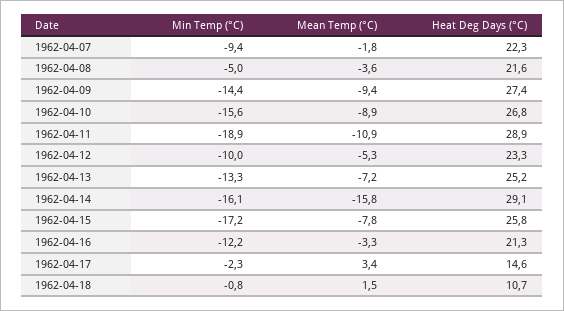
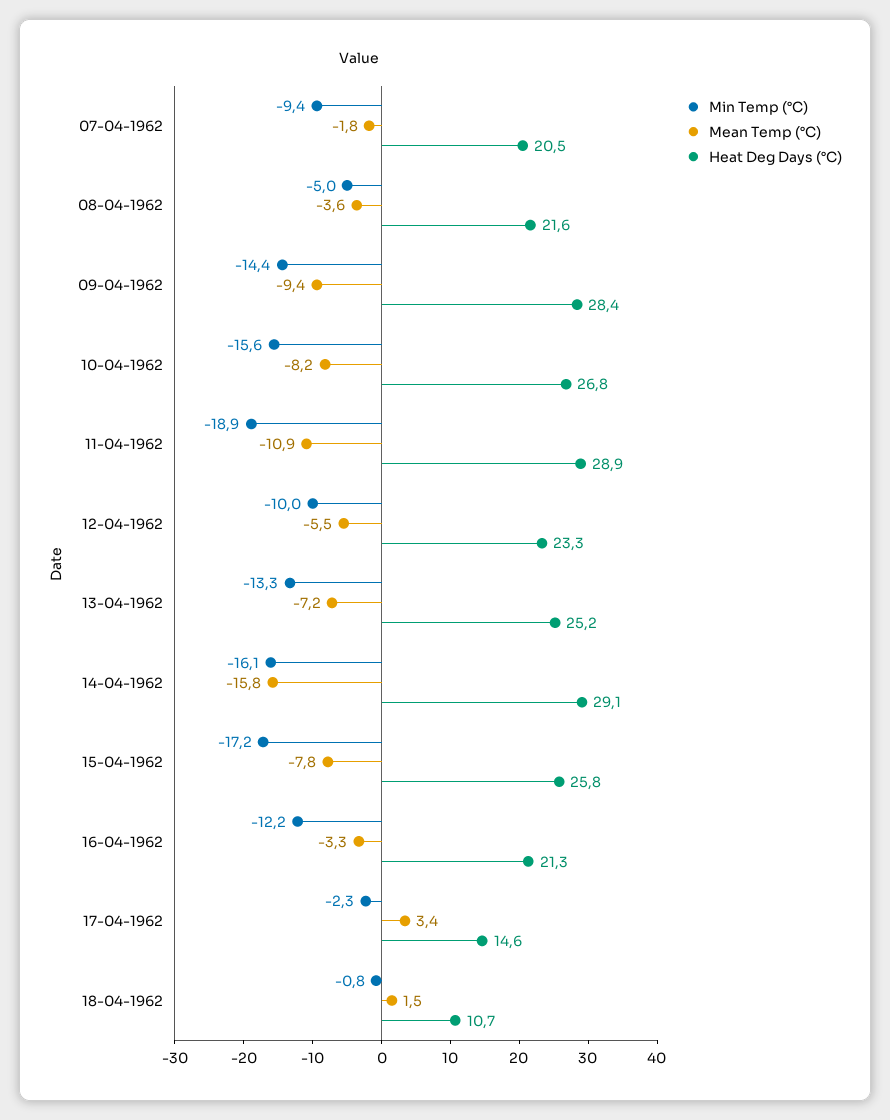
  {
    "Min Temp (°C)": {
      "1962-04-07": -9.4,
      "1962-04-08": -5,
      "1962-04-09": -14.4,
      "1962-04-10": -15.6,
      "1962-04-11": -18.9,
      "1962-04-12": -10,
      "1962-04-13": -13.3,
      "1962-04-14": -16.1,
      "1962-04-15": -17.2,
      "1962-04-16": -12.2,
      "1962-04-17": -2.3,
      "1962-04-18": -0.8
    },
    "Mean Temp (°C)": {
      "1962-04-07": -1.8,
      "1962-04-08": -3.6,
      "1962-04-09": -9.4,
-     "1962-04-10": -8.9,
+     "1962-04-10": -8.2,
      "1962-04-11": -10.9,
-     "1962-04-12": -5.3,
+     "1962-04-12": -5.5,
      "1962-04-13": -7.2,
      "1962-04-14": -15.8,
      "1962-04-15": -7.8,
      "1962-04-16": -3.3,
      "1962-04-17": 3.4,
      "1962-04-18": 1.5
    },
    "Heat Deg Days (°C)": {
-     "1962-04-07": 22.3,
+     "1962-04-07": 20.5,
      "1962-04-08": 21.6,
-     "1962-04-09": 27.4,
+     "1962-04-09": 28.4,
      "1962-04-10": 26.8,
      "1962-04-11": 28.9,
      "1962-04-12": 23.3,
      "1962-04-13": 25.2,
      "1962-04-14": 29.1,
      "1962-04-15": 25.8,
      "1962-04-16": 21.3,
      "1962-04-17": 14.6,
      "1962-04-18": 10.7
    }
  }

